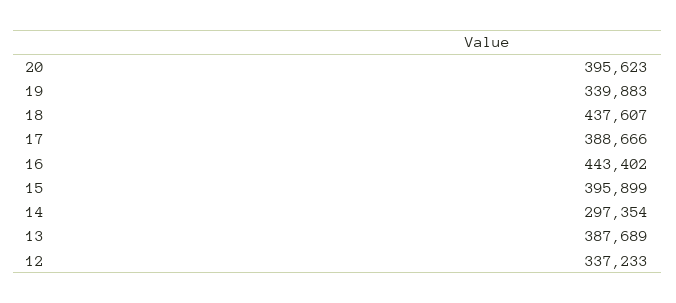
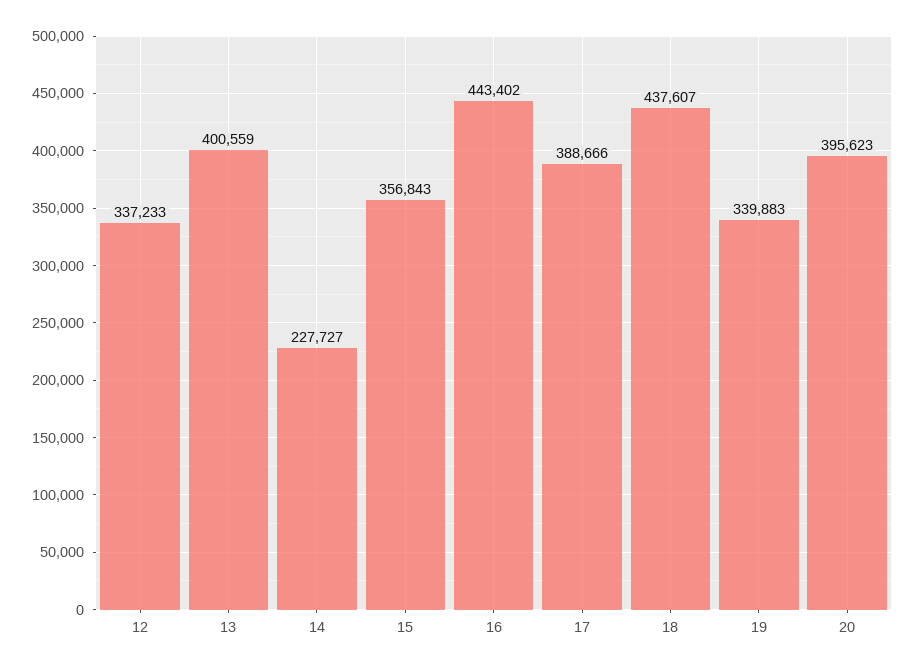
  {
    "20": 395623,
    "19": 339883,
    "18": 437607,
    "17": 388666,
    "16": 443402,
-   "15": 395899,
+   "15": 356843,
-   "14": 297354,
+   "14": 227727,
-   "13": 387689,
+   "13": 400559,
    "12": 337233
  }

